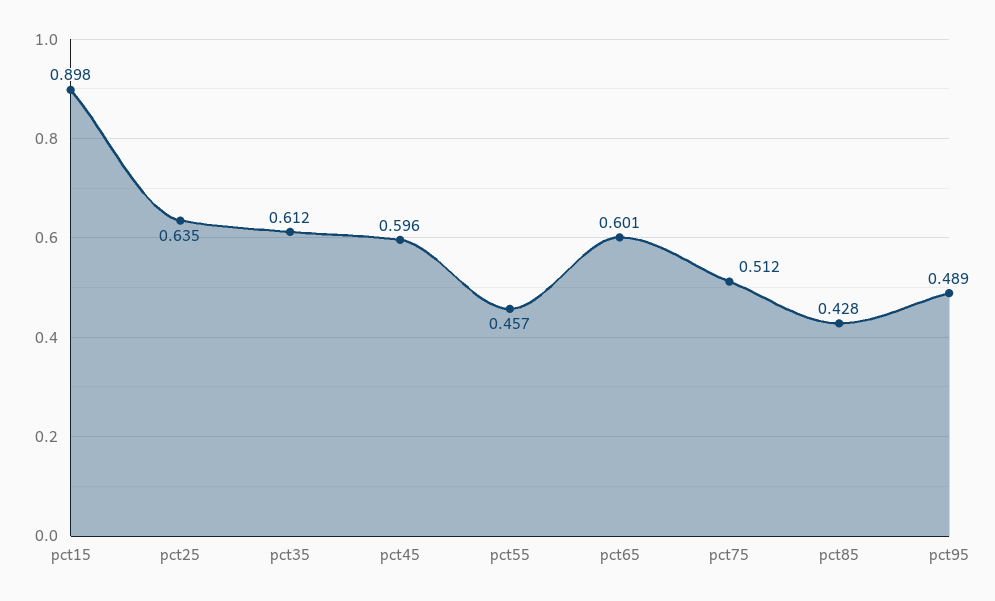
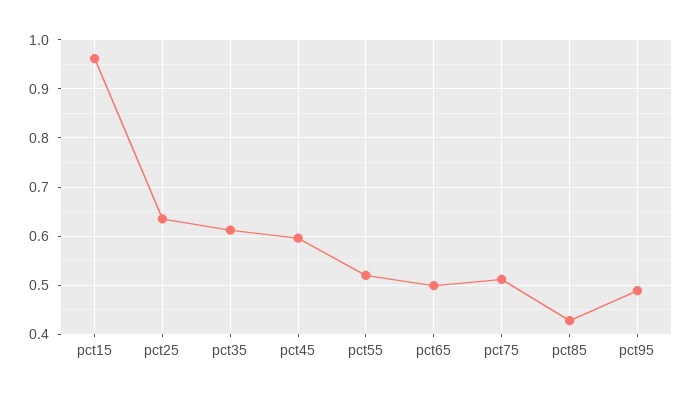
  {
-   "pct15": 0.898,
+   "pct15": 0.96,
    "pct25": 0.635,
    "pct35": 0.612,
    "pct45": 0.596,
-   "pct55": 0.457,
+   "pct55": 0.52,
-   "pct65": 0.601,
+   "pct65": 0.5,
    "pct75": 0.512,
    "pct85": 0.428,
    "pct95": 0.489
  }

